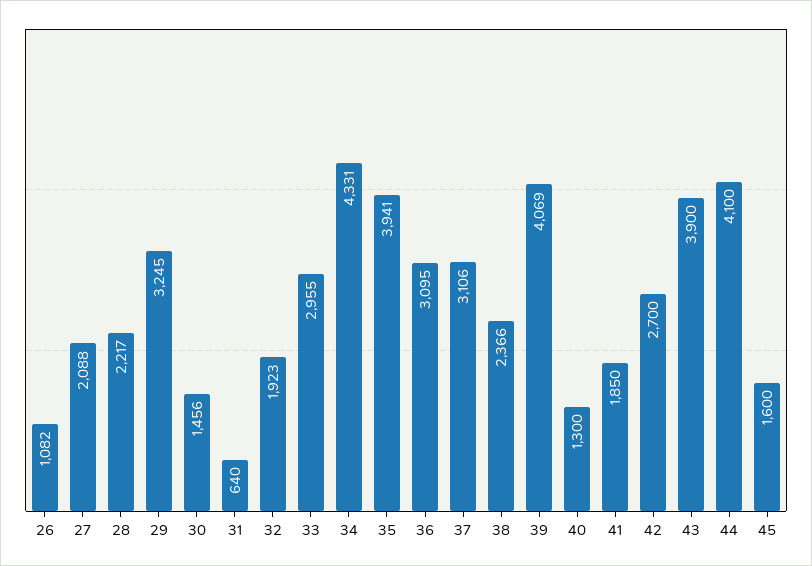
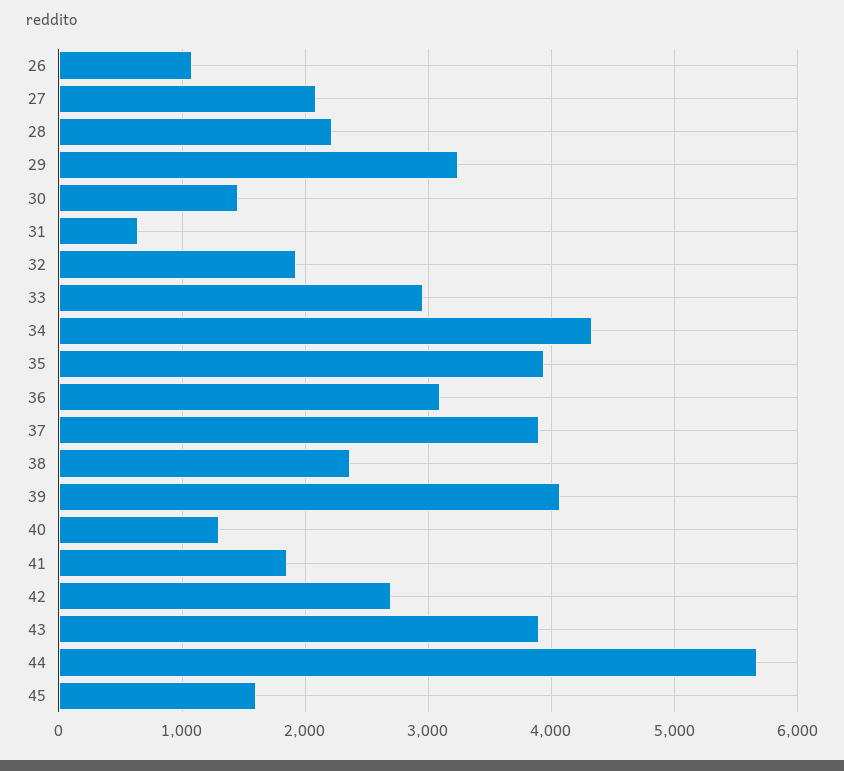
  {
    "26": 1082,
    "27": 2088,
    "28": 2217,
    "29": 3245,
    "30": 1456,
    "31": 640,
    "32": 1923,
    "33": 2955,
    "34": 4331,
    "35": 3941,
    "36": 3095,
-   "37": 3106,
+   "37": 3900,
    "38": 2366,
    "39": 4069,
    "40": 1300,
    "41": 1850,
    "42": 2700,
    "43": 3900,
-   "44": 4100,
+   "44": 5700,
    "45": 1600
  }

